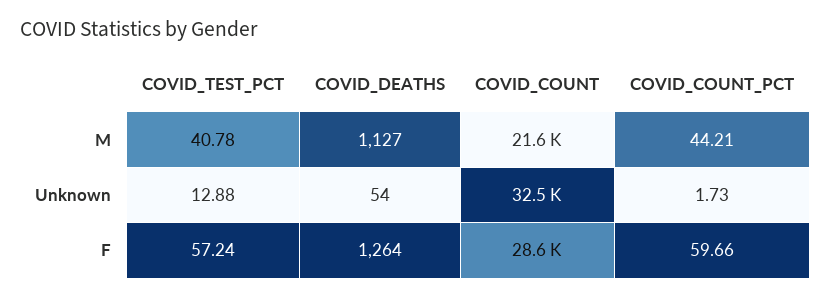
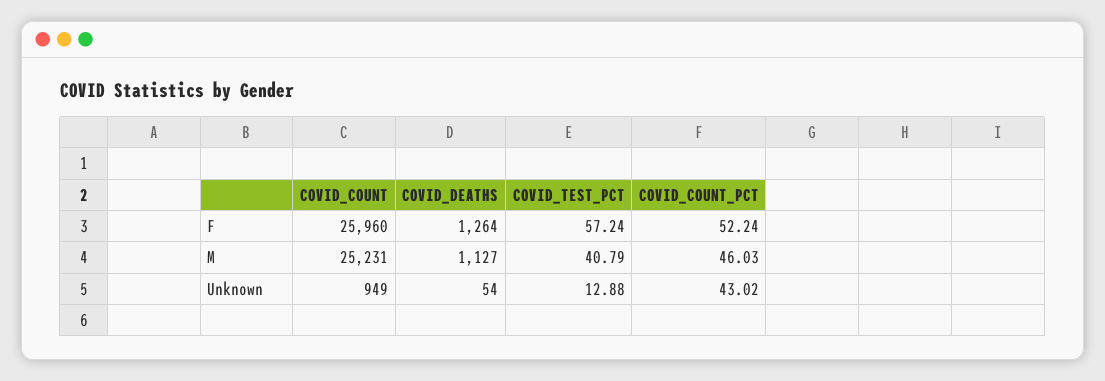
  {
    "COVID_TEST_PCT": {
-     "M": 40.78,
+     "M": 40.79,
      "Unknown": 12.88,
      "F": 57.24
    },
    "COVID_DEATHS": {
      "M": 1127,
      "Unknown": 54,
      "F": 1264
    },
    "COVID_COUNT": {
-     "M": 21600,
+     "M": 25231,
-     "Unknown": 32500,
+     "Unknown": 949,
-     "F": 28600
+     "F": 25960
    },
    "COVID_COUNT_PCT": {
-     "M": 44.21,
+     "M": 46.03,
-     "Unknown": 1.73,
+     "Unknown": 43.02,
-     "F": 59.66
+     "F": 52.24
    }
  }

